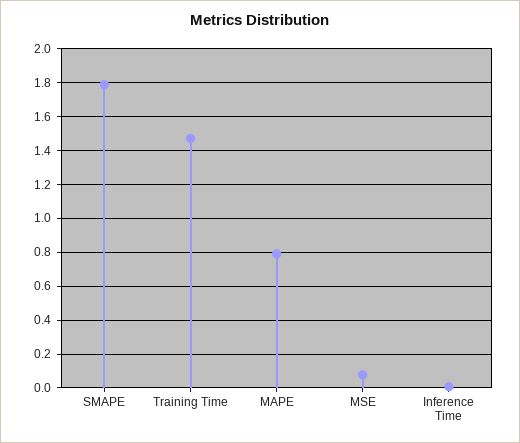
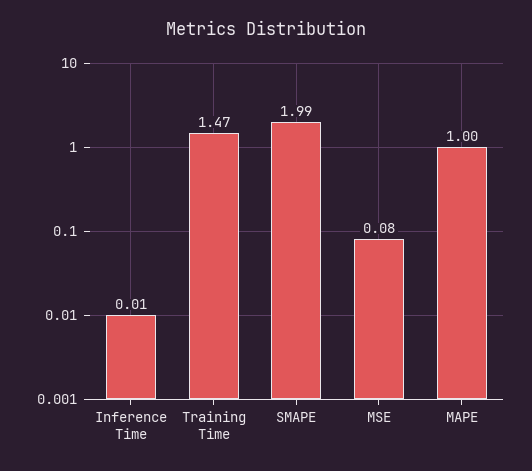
  {
-   "SMAPE": 1.8,
+   "SMAPE": 1.99,
    "Training Time": 1.47,
-   "MAPE": 0.8,
+   "MAPE": 1,
    "MSE": 0.08,
    "Inference Time": 0.01
  }

